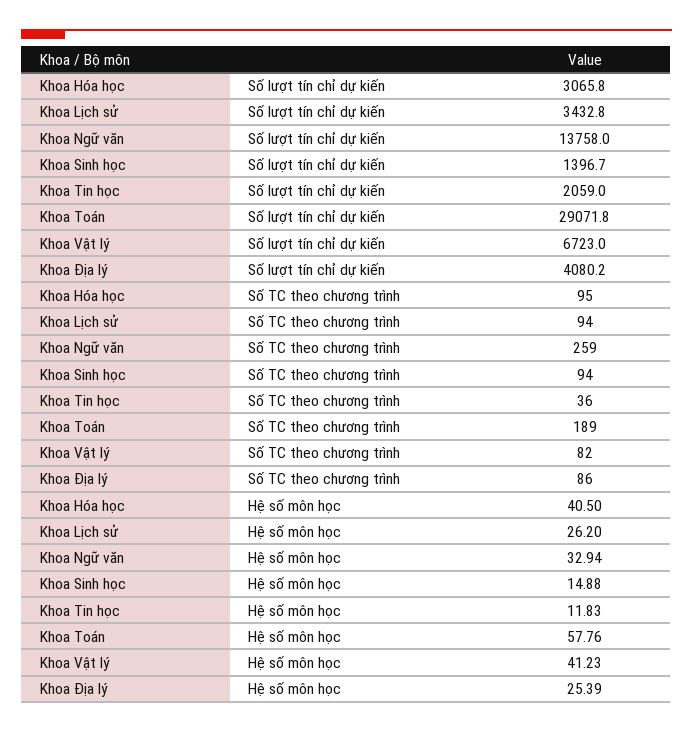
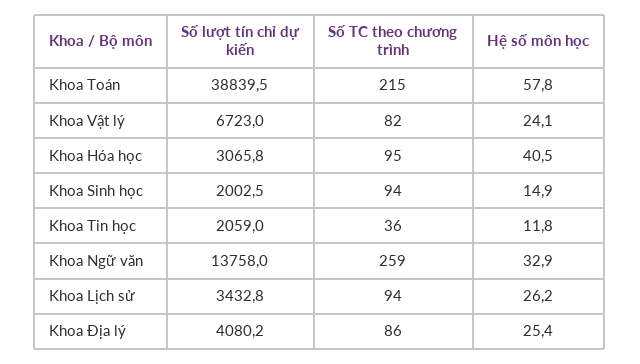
  {
    "Khoa Hóa học": {
      "Số lượt tín chỉ dự kiến": 3065.8,
      "Số TC theo chương trình": 95,
      "Hệ số môn học": 40.5
    },
    "Khoa Lịch sử": {
      "Số lượt tín chỉ dự kiến": 3432.8,
      "Số TC theo chương trình": 94,
      "Hệ số môn học": 26.2
    },
    "Khoa Ngữ văn": {
      "Số lượt tín chỉ dự kiến": 13758,
      "Số TC theo chương trình": 259,
      "Hệ số môn học": 32.94
    },
    "Khoa Sinh học": {
-     "Số lượt tín chỉ dự kiến": 1396.7,
+     "Số lượt tín chỉ dự kiến": 2002.5,
      "Số TC theo chương trình": 94,
      "Hệ số môn học": 14.88
    },
    "Khoa Tin học": {
      "Số lượt tín chỉ dự kiến": 2059,
      "Số TC theo chương trình": 36,
      "Hệ số môn học": 11.83
    },
    "Khoa Toán": {
-     "Số lượt tín chỉ dự kiến": 29071.8,
+     "Số lượt tín chỉ dự kiến": 38839.5,
-     "Số TC theo chương trình": 189,
+     "Số TC theo chương trình": 215,
      "Hệ số môn học": 57.76
    },
    "Khoa Vật lý": {
      "Số lượt tín chỉ dự kiến": 6723,
      "Số TC theo chương trình": 82,
-     "Hệ số môn học": 41.23
+     "Hệ số môn học": 24.1
    },
    "Khoa Địa lý": {
      "Số lượt tín chỉ dự kiến": 4080.2,
      "Số TC theo chương trình": 86,
      "Hệ số môn học": 25.39
    }
  }

